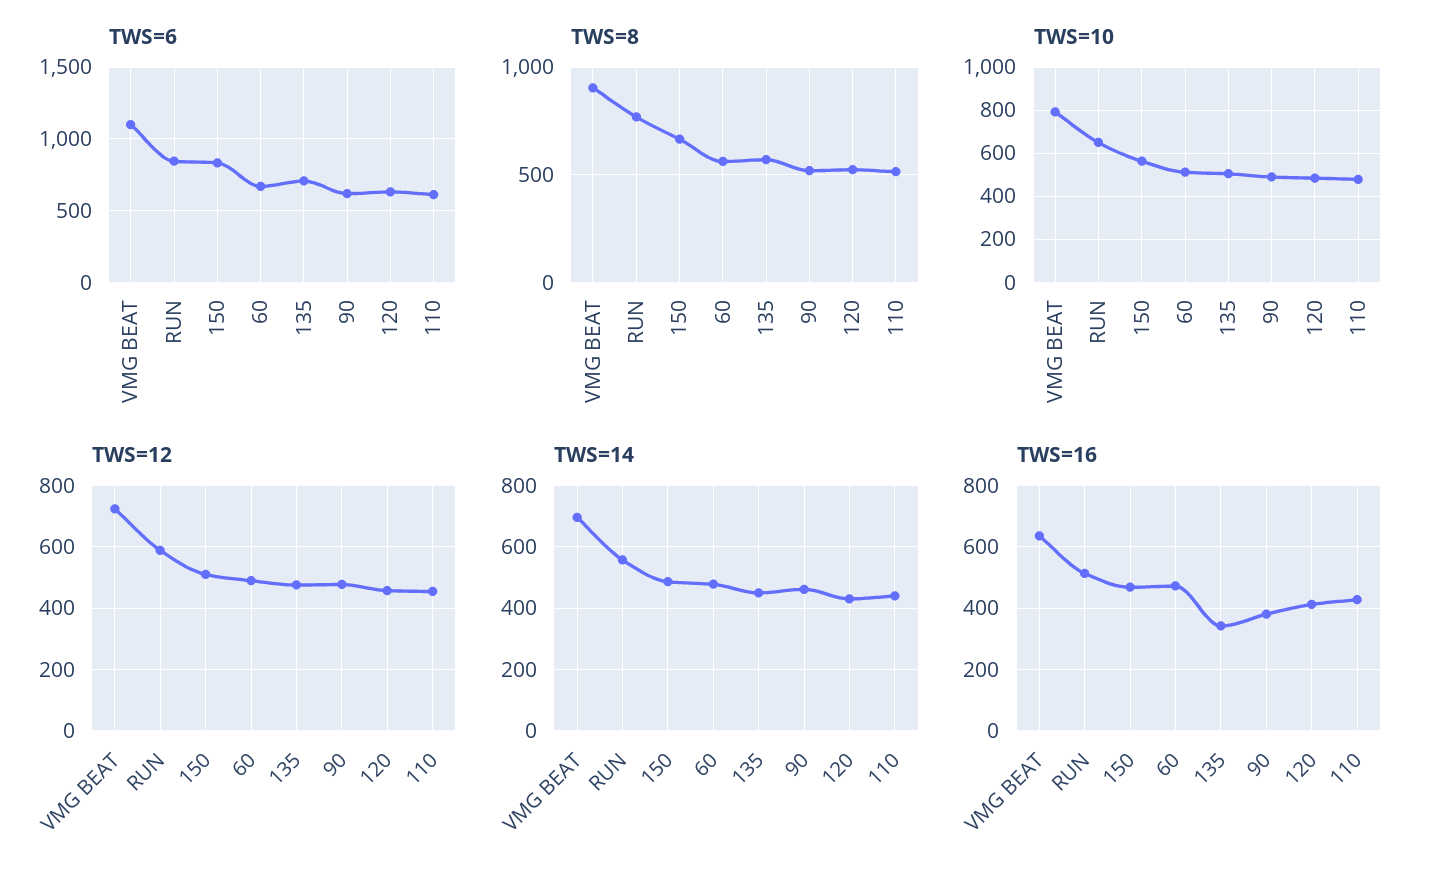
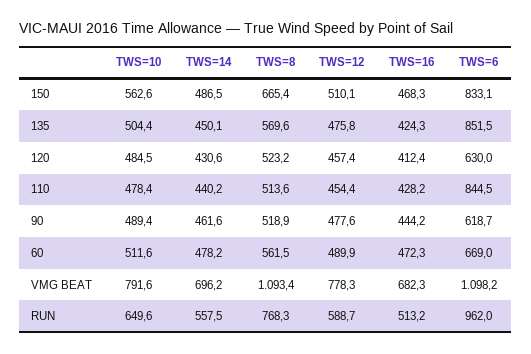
  {
    "TWS=6": {
      "VMG BEAT": 1098.2,
-     "RUN": 850,
+     "RUN": 962,
      "150": 833.1,
      "60": 669,
-     "135": 700,
+     "135": 851.5,
      "90": 618.7,
      "120": 630,
-     "110": 600
+     "110": 844.5
    },
    "TWS=8": {
-     "VMG BEAT": 900,
+     "VMG BEAT": 1093.4,
      "RUN": 768.3,
      "150": 665.4,
      "60": 561.5,
      "135": 569.6,
      "90": 518.9,
      "120": 523.2,
      "110": 513.6
    },
    "TWS=10": {
      "VMG BEAT": 791.6,
      "RUN": 649.6,
      "150": 562.6,
      "60": 511.6,
      "135": 504.4,
      "90": 489.4,
      "120": 484.5,
      "110": 478.4
    },
    "TWS=12": {
-     "VMG BEAT": 720,
+     "VMG BEAT": 778.3,
      "RUN": 588.7,
      "150": 510.1,
      "60": 489.9,
      "135": 475.8,
      "90": 477.6,
      "120": 457.4,
      "110": 454.4
    },
    "TWS=14": {
      "VMG BEAT": 696.2,
      "RUN": 557.5,
      "150": 486.5,
      "60": 478.2,
      "135": 450.1,
      "90": 461.6,
      "120": 430.6,
      "110": 440.2
    },
    "TWS=16": {
-     "VMG BEAT": 640,
+     "VMG BEAT": 682.3,
      "RUN": 513.2,
      "150": 468.3,
      "60": 472.3,
-     "135": 340,
+     "135": 424.3,
-     "90": 380,
+     "90": 444.2,
      "120": 412.4,
      "110": 428.2
    }
  }

